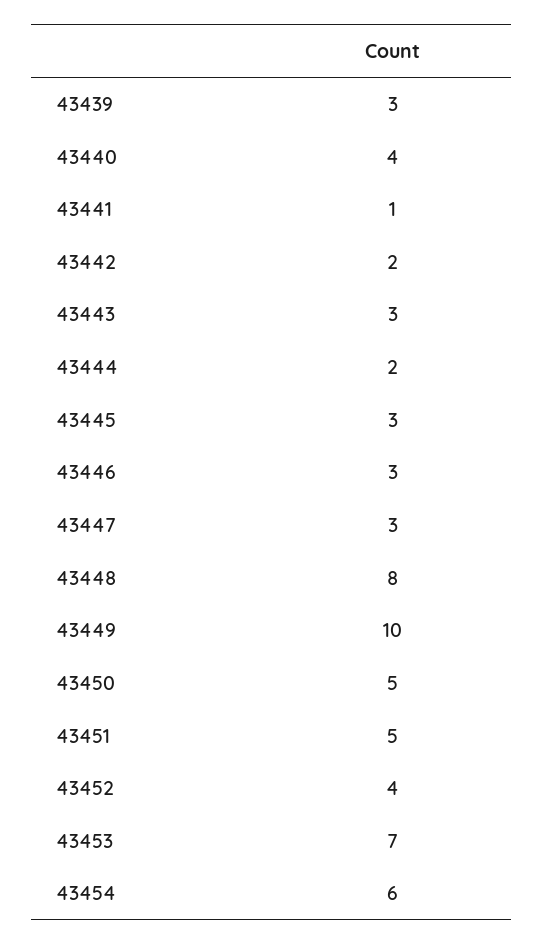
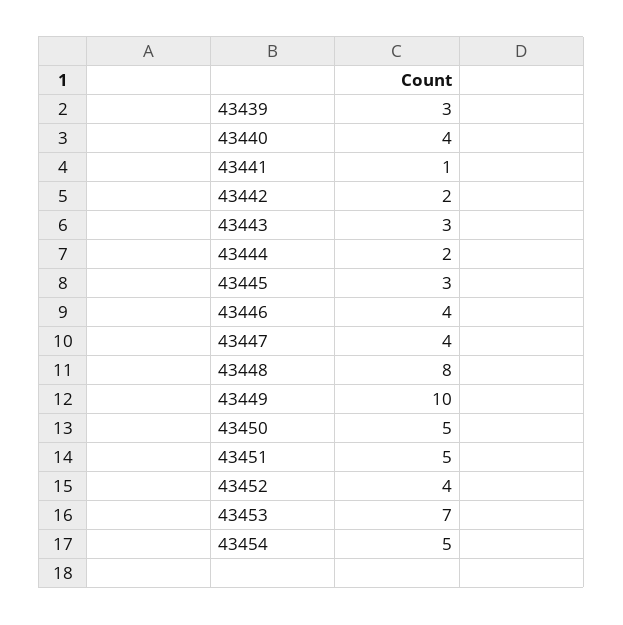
  {
    "43439": 3,
    "43440": 4,
    "43441": 1,
    "43442": 2,
    "43443": 3,
    "43444": 2,
    "43445": 3,
-   "43446": 3,
+   "43446": 4,
-   "43447": 3,
+   "43447": 4,
    "43448": 8,
    "43449": 10,
    "43450": 5,
    "43451": 5,
    "43452": 4,
    "43453": 7,
-   "43454": 6
+   "43454": 5
  }

